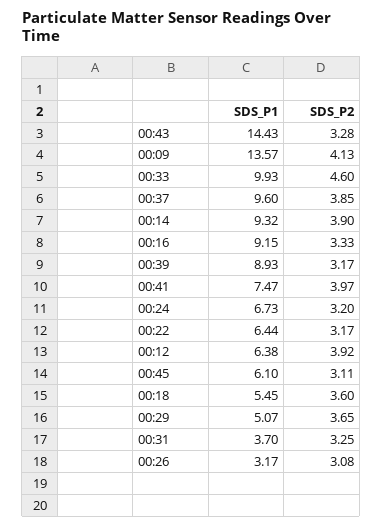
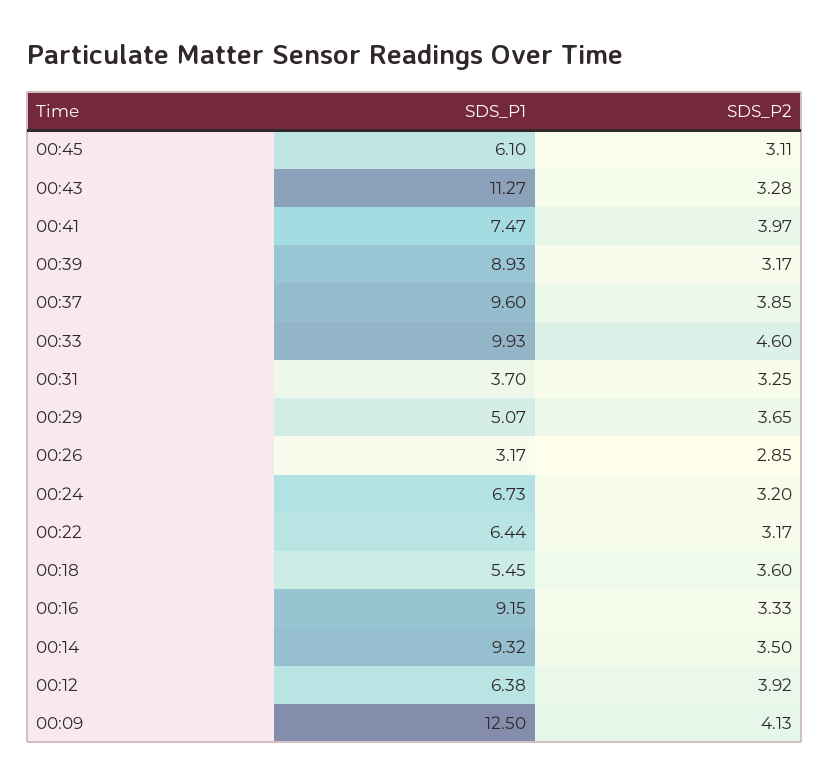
  {
    "SDS_P1": {
-     "00:43": 14.43,
+     "00:43": 11.27,
-     "00:09": 13.57,
+     "00:09": 12.5,
      "00:33": 9.93,
      "00:37": 9.6,
      "00:14": 9.32,
      "00:16": 9.15,
      "00:39": 8.93,
      "00:41": 7.47,
      "00:24": 6.73,
      "00:22": 6.44,
      "00:12": 6.38,
      "00:45": 6.1,
      "00:18": 5.45,
      "00:29": 5.07,
      "00:31": 3.7,
      "00:26": 3.17
    },
    "SDS_P2": {
      "00:43": 3.28,
      "00:09": 4.13,
      "00:33": 4.6,
      "00:37": 3.85,
-     "00:14": 3.9,
+     "00:14": 3.5,
      "00:16": 3.33,
      "00:39": 3.17,
      "00:41": 3.97,
      "00:24": 3.2,
      "00:22": 3.17,
      "00:12": 3.92,
      "00:45": 3.11,
      "00:18": 3.6,
      "00:29": 3.65,
      "00:31": 3.25,
-     "00:26": 3.08
+     "00:26": 2.85
    }
  }

